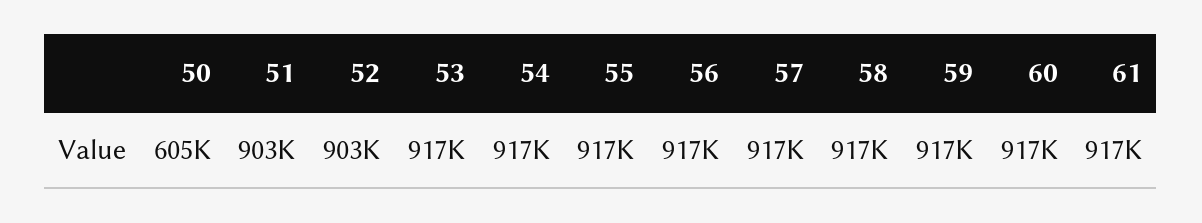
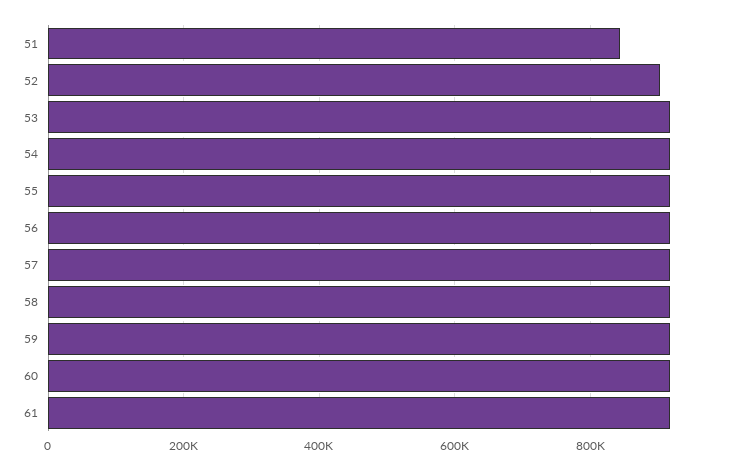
  {
-   "50": 605000,
-   "51": 903000,
+   "51": 840000,
    "52": 903000,
    "53": 917000,
    "54": 917000,
    "55": 917000,
    "56": 917000,
    "57": 917000,
    "58": 917000,
    "59": 917000,
    "60": 917000,
    "61": 917000
  }

